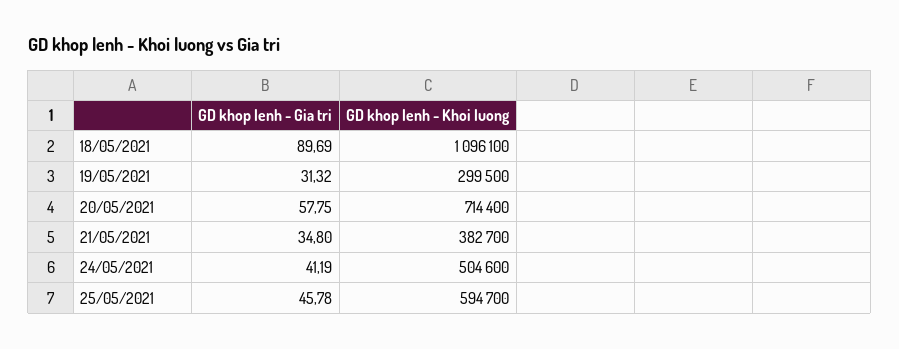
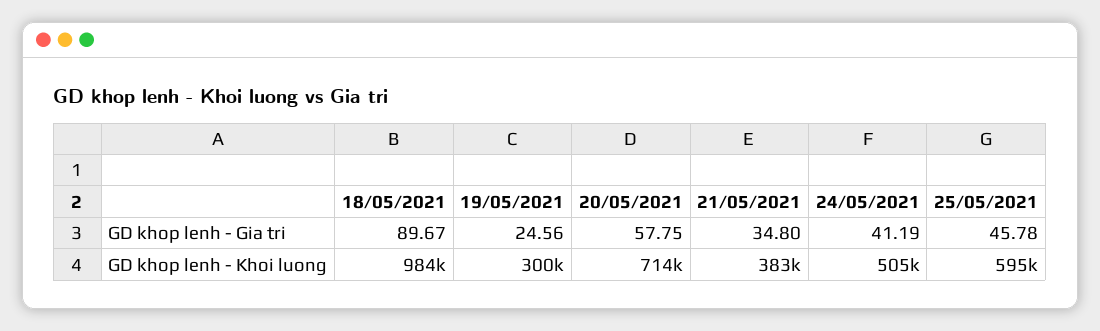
  {
    "GD khop lenh - Gia tri": {
-     "18/05/2021": 89.69,
+     "18/05/2021": 89.67,
-     "19/05/2021": 31.32,
+     "19/05/2021": 24.56,
      "20/05/2021": 57.75,
      "21/05/2021": 34.8,
      "24/05/2021": 41.19,
      "25/05/2021": 45.78
    },
    "GD khop lenh - Khoi luong": {
-     "18/05/2021": 1096100,
+     "18/05/2021": 984000,
      "19/05/2021": 299500,
      "20/05/2021": 714400,
      "21/05/2021": 382700,
      "24/05/2021": 504600,
      "25/05/2021": 594700
    }
  }

